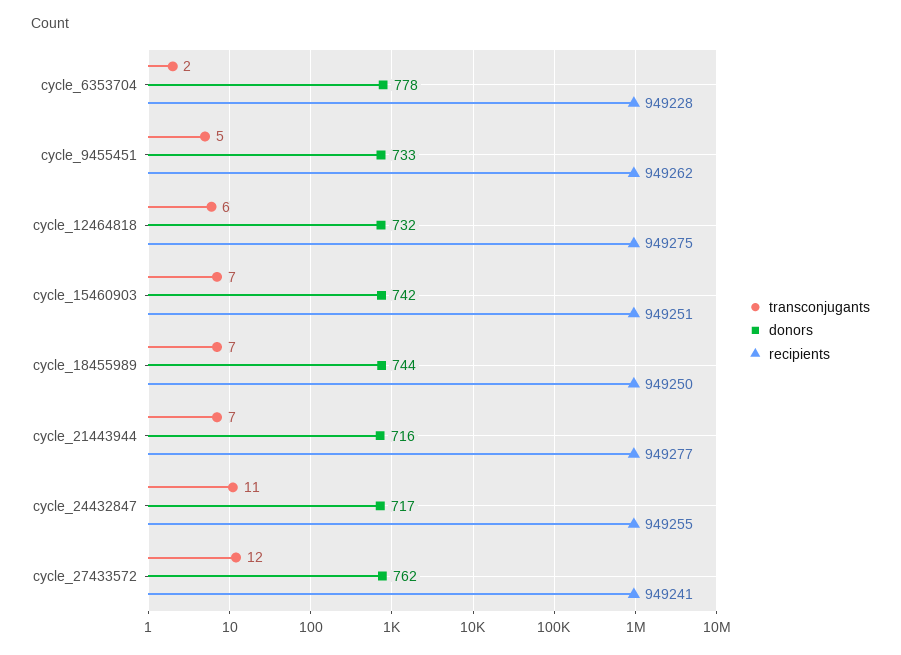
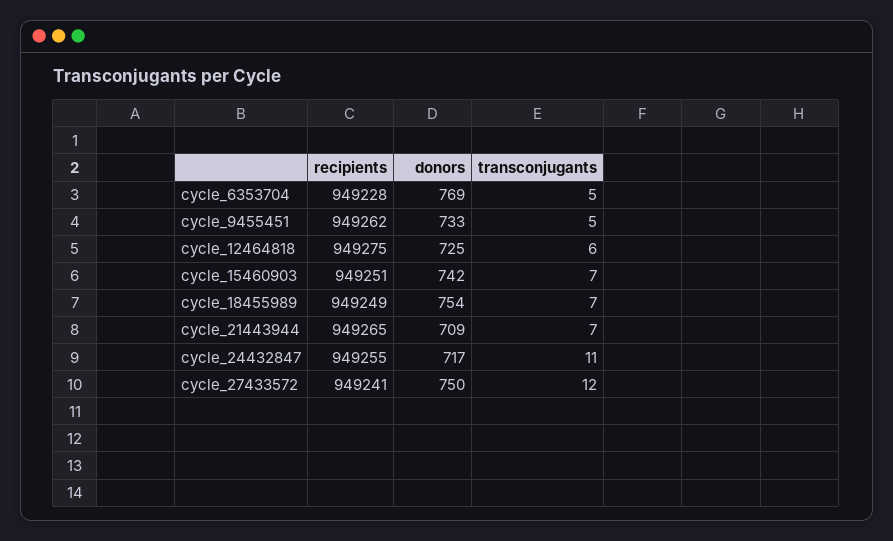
  {
    "transconjugants": {
-     "cycle_6353704": 2,
+     "cycle_6353704": 5,
      "cycle_9455451": 5,
      "cycle_12464818": 6,
      "cycle_15460903": 7,
      "cycle_18455989": 7,
      "cycle_21443944": 7,
      "cycle_24432847": 11,
      "cycle_27433572": 12
    },
    "donors": {
-     "cycle_6353704": 778,
+     "cycle_6353704": 769,
      "cycle_9455451": 733,
-     "cycle_12464818": 732,
+     "cycle_12464818": 725,
      "cycle_15460903": 742,
-     "cycle_18455989": 744,
+     "cycle_18455989": 754,
-     "cycle_21443944": 716,
+     "cycle_21443944": 709,
      "cycle_24432847": 717,
-     "cycle_27433572": 762
+     "cycle_27433572": 750
    },
    "recipients": {
      "cycle_6353704": 949228,
      "cycle_9455451": 949262,
      "cycle_12464818": 949275,
      "cycle_15460903": 949251,
-     "cycle_18455989": 949250,
+     "cycle_18455989": 949249,
-     "cycle_21443944": 949277,
+     "cycle_21443944": 949265,
      "cycle_24432847": 949255,
      "cycle_27433572": 949241
    }
  }

